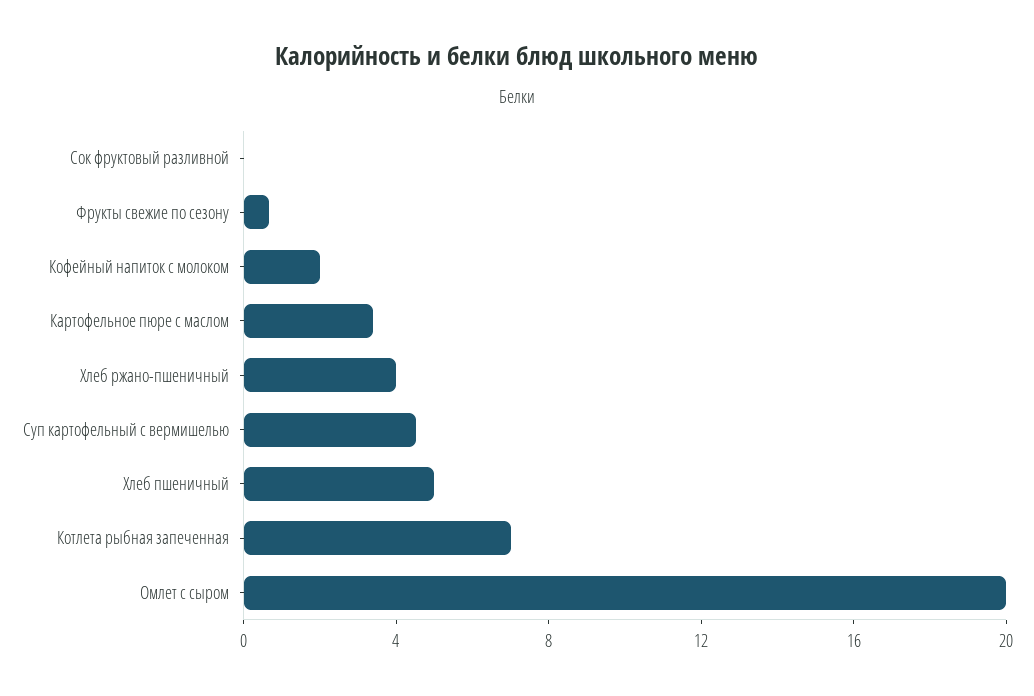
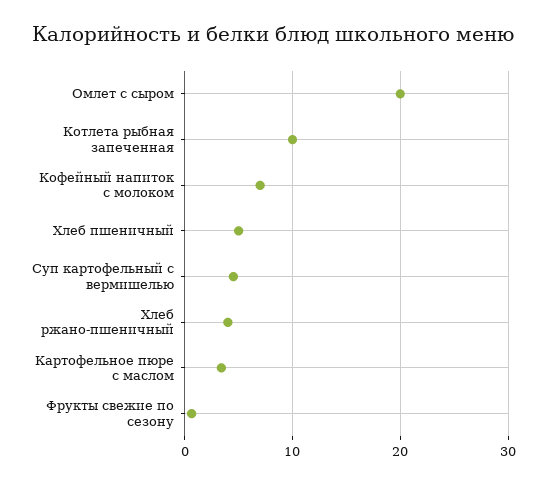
  {
-   "Сок фруктовый разливной": 0,
    "Фрукты свежие по сезону": 1,
-   "Кофейный напиток с молоком": 2,
+   "Кофейный напиток с молоком": 7,
    "Картофельное пюре с маслом": 3,
    "Хлеб ржано-пшеничный": 4,
    "Суп картофельный с вермишелью": 5,
    "Хлеб пшеничный": 5,
-   "Котлета рыбная запеченная": 7,
+   "Котлета рыбная запеченная": 10,
    "Омлет с сыром": 20
  }

